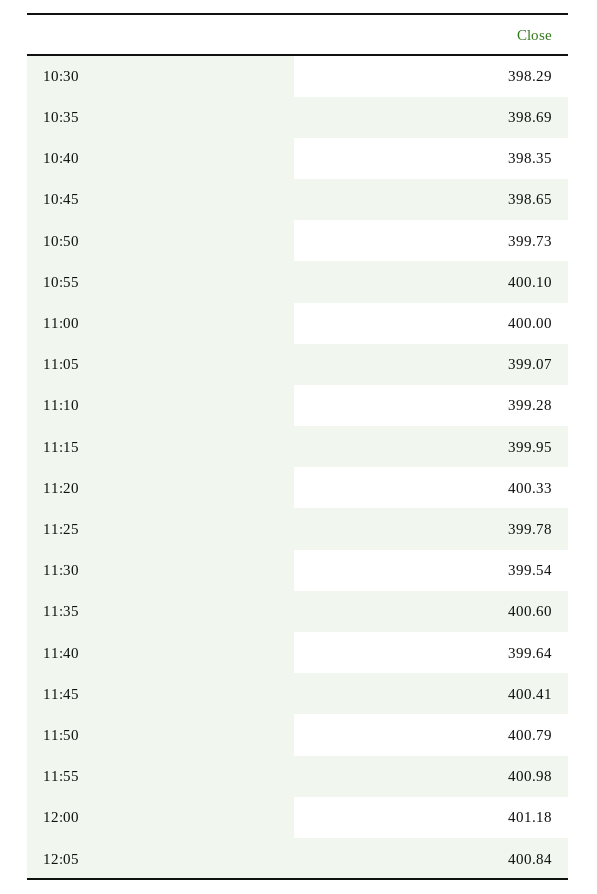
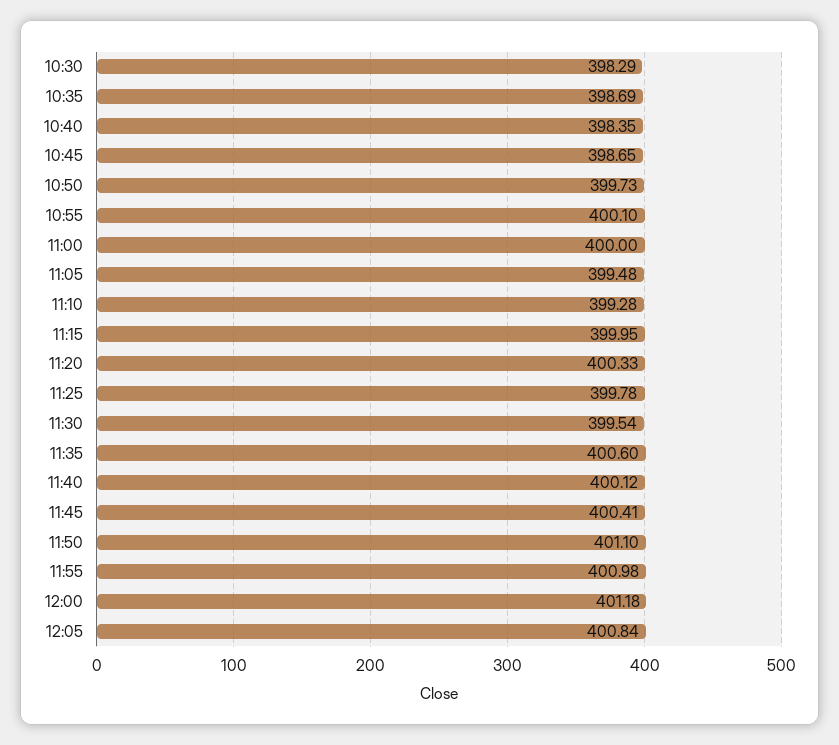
  {
    "10:30": 398.29,
    "10:35": 398.69,
    "10:40": 398.35,
    "10:45": 398.65,
    "10:50": 399.73,
    "10:55": 400.1,
    "11:00": 400,
-   "11:05": 399.07,
+   "11:05": 399.48,
    "11:10": 399.28,
    "11:15": 399.95,
    "11:20": 400.33,
    "11:25": 399.78,
    "11:30": 399.54,
    "11:35": 400.6,
-   "11:40": 399.64,
+   "11:40": 400.12,
    "11:45": 400.41,
-   "11:50": 400.79,
+   "11:50": 401.1,
    "11:55": 400.98,
    "12:00": 401.18,
    "12:05": 400.84
  }

